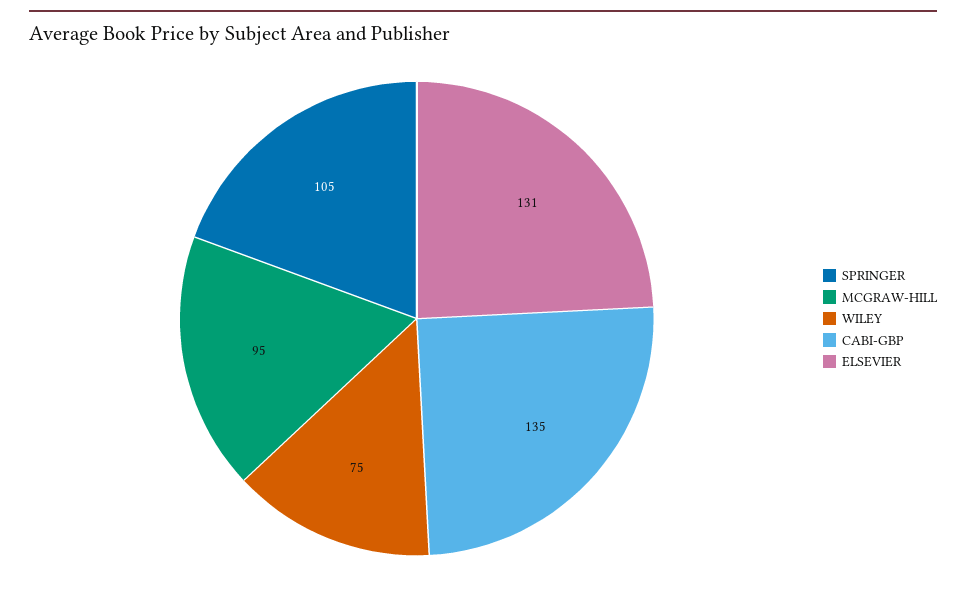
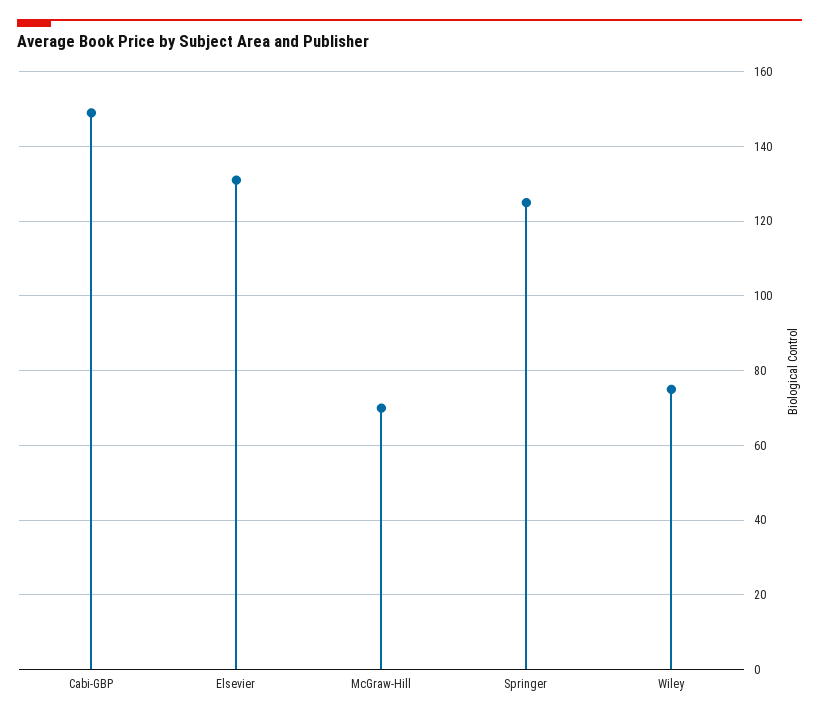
  {
-   "SPRINGER": 105,
+   "SPRINGER": 125,
-   "MCGRAW-HILL": 95,
+   "MCGRAW-HILL": 70,
    "WILEY": 75,
-   "CABI-GBP": 135,
+   "CABI-GBP": 150,
    "ELSEVIER": 131
  }

